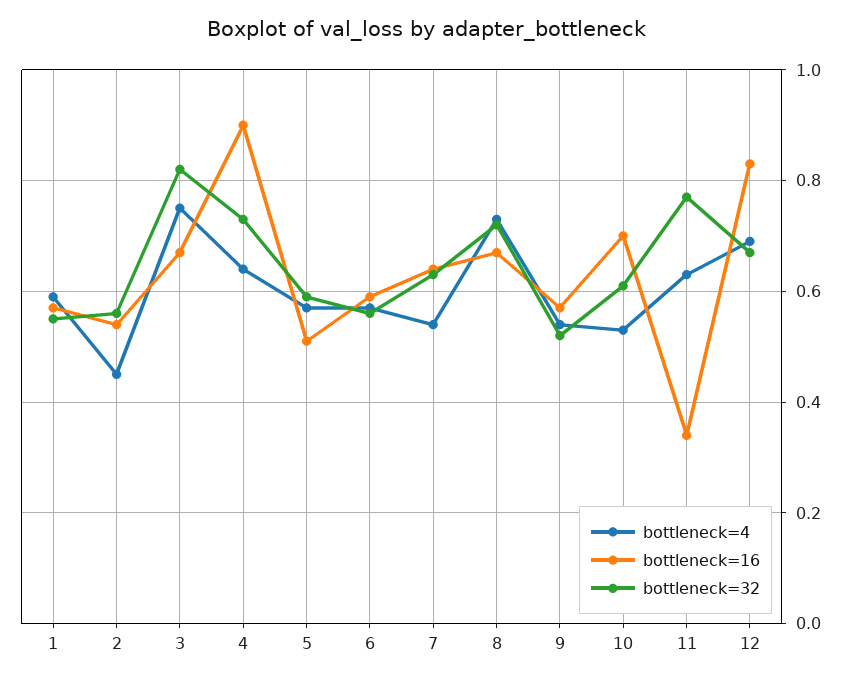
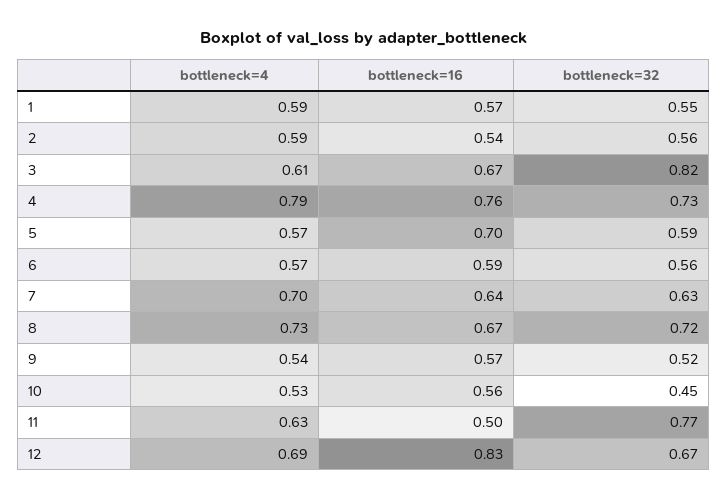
  {
    "bottleneck=4": {
      "1": 0.59,
-     "2": 0.45,
+     "2": 0.59,
-     "3": 0.75,
+     "3": 0.61,
-     "4": 0.65,
+     "4": 0.79,
      "5": 0.57,
      "6": 0.57,
-     "7": 0.55,
+     "7": 0.7,
      "8": 0.73,
      "9": 0.54,
      "10": 0.53,
      "11": 0.63,
      "12": 0.69
    },
    "bottleneck=16": {
      "1": 0.57,
      "2": 0.54,
      "3": 0.67,
-     "4": 0.9,
+     "4": 0.76,
-     "5": 0.5,
+     "5": 0.7,
      "6": 0.59,
      "7": 0.64,
      "8": 0.67,
      "9": 0.57,
-     "10": 0.7,
+     "10": 0.56,
-     "11": 0.35,
+     "11": 0.5,
      "12": 0.83
    },
    "bottleneck=32": {
      "1": 0.55,
      "2": 0.56,
      "3": 0.82,
      "4": 0.73,
      "5": 0.59,
      "6": 0.56,
      "7": 0.63,
      "8": 0.72,
      "9": 0.52,
-     "10": 0.6,
+     "10": 0.45,
      "11": 0.77,
      "12": 0.67
    }
  }

